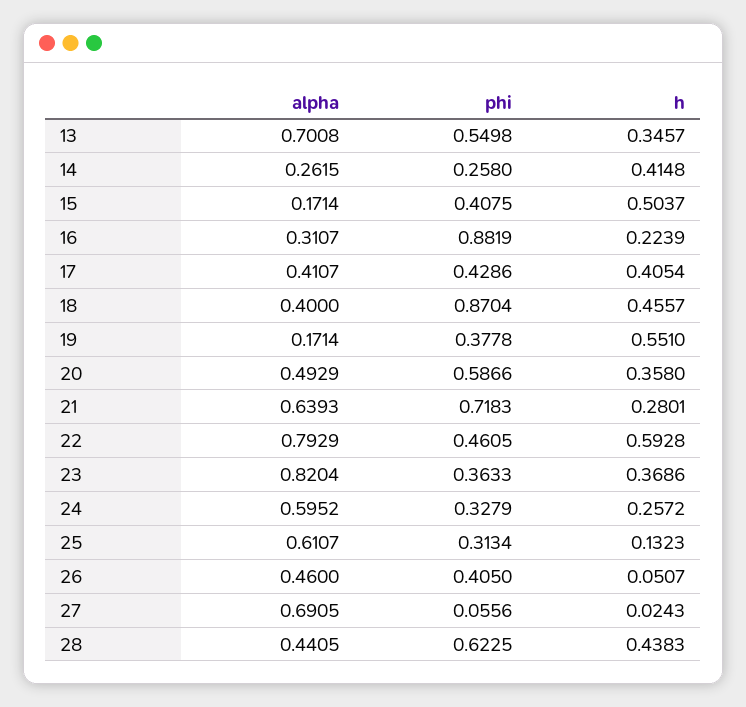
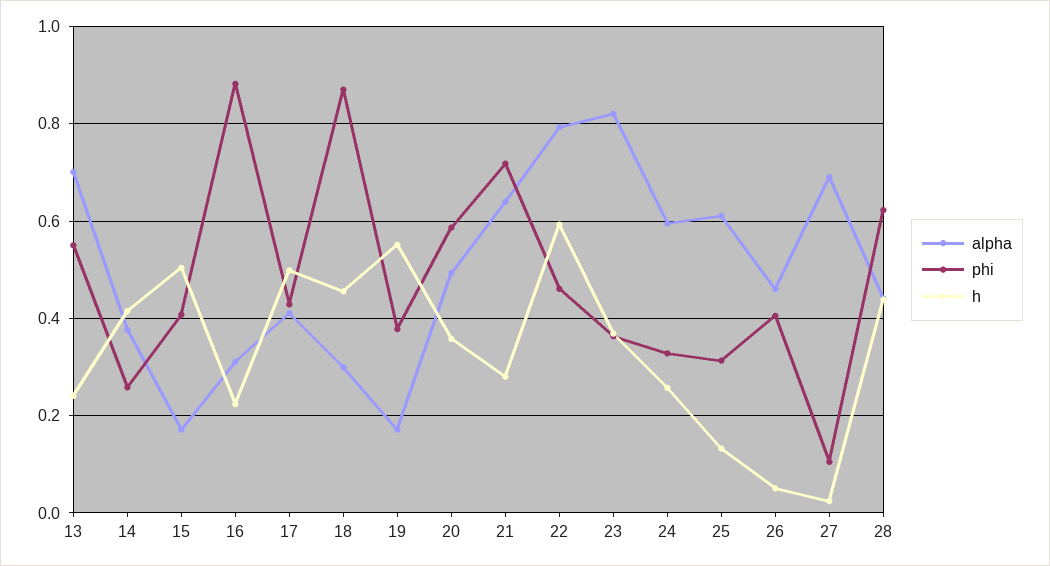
  {
    "alpha": {
      "13": 0.7008,
-     "14": 0.2615,
+     "14": 0.38,
      "15": 0.1714,
      "16": 0.3107,
      "17": 0.4107,
-     "18": 0.4,
+     "18": 0.3,
      "19": 0.1714,
      "20": 0.4929,
      "21": 0.6393,
      "22": 0.7929,
      "23": 0.8204,
      "24": 0.5952,
      "25": 0.6107,
      "26": 0.46,
      "27": 0.6905,
      "28": 0.4405
    },
    "phi": {
      "13": 0.5498,
      "14": 0.258,
      "15": 0.4075,
      "16": 0.8819,
      "17": 0.4286,
      "18": 0.8704,
      "19": 0.3778,
      "20": 0.5866,
      "21": 0.7183,
      "22": 0.4605,
      "23": 0.3633,
      "24": 0.3279,
      "25": 0.3134,
      "26": 0.405,
-     "27": 0.0556,
+     "27": 0.1,
      "28": 0.6225
    },
    "h": {
-     "13": 0.3457,
+     "13": 0.24,
      "14": 0.4148,
      "15": 0.5037,
      "16": 0.2239,
-     "17": 0.4054,
+     "17": 0.5,
      "18": 0.4557,
      "19": 0.551,
      "20": 0.358,
      "21": 0.2801,
      "22": 0.5928,
      "23": 0.3686,
      "24": 0.2572,
      "25": 0.1323,
      "26": 0.0507,
      "27": 0.0243,
      "28": 0.4383
    }
  }

